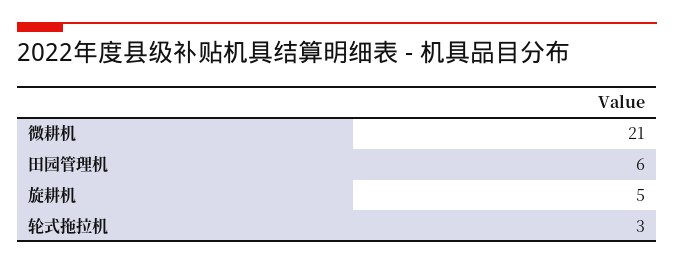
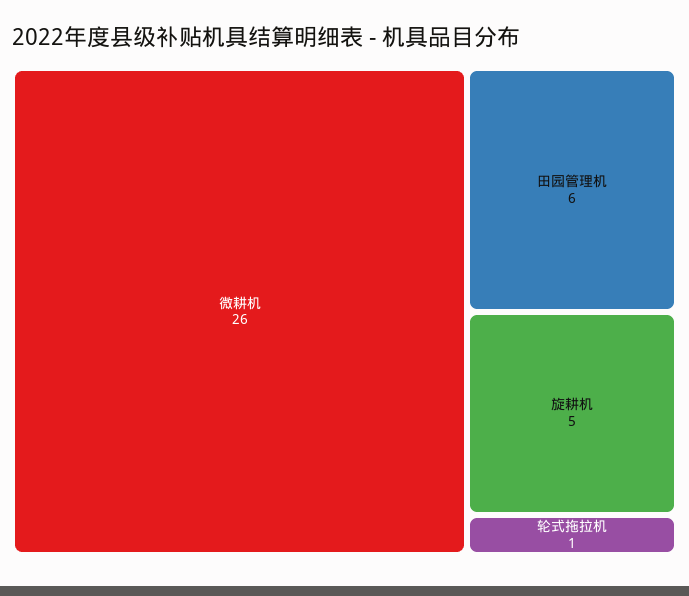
  {
-   "微耕机": 21,
+   "微耕机": 26,
    "田园管理机": 6,
    "旋耕机": 5,
-   "轮式拖拉机": 3
+   "轮式拖拉机": 1
  }

